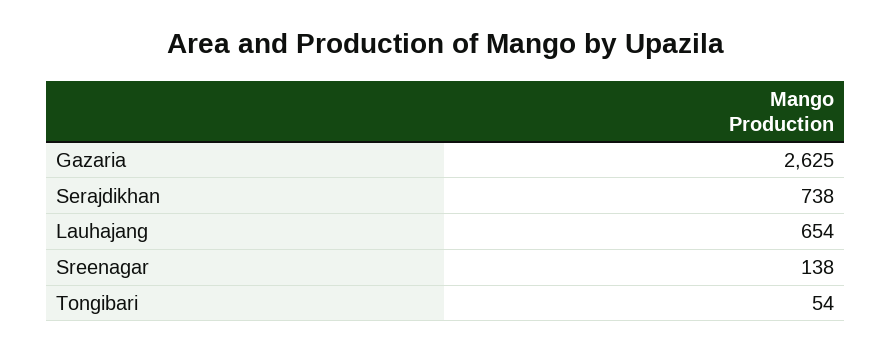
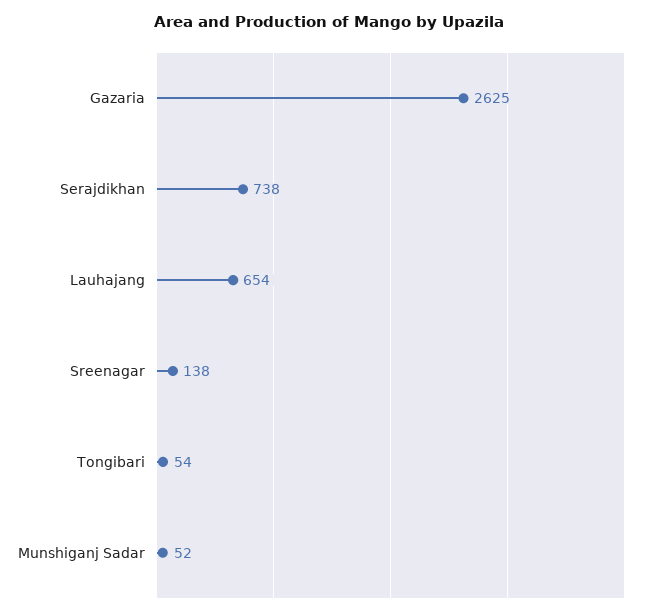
  {
    "Gazaria": 2625,
    "Serajdikhan": 738,
    "Lauhajang": 654,
    "Sreenagar": 138,
-   "Tongibari": 54
+   "Tongibari": 54,
+   "Munshiganj Sadar": 52
  }

